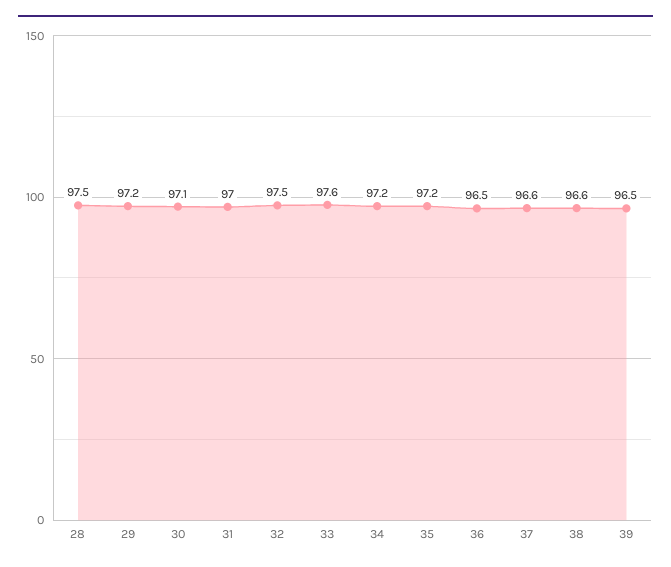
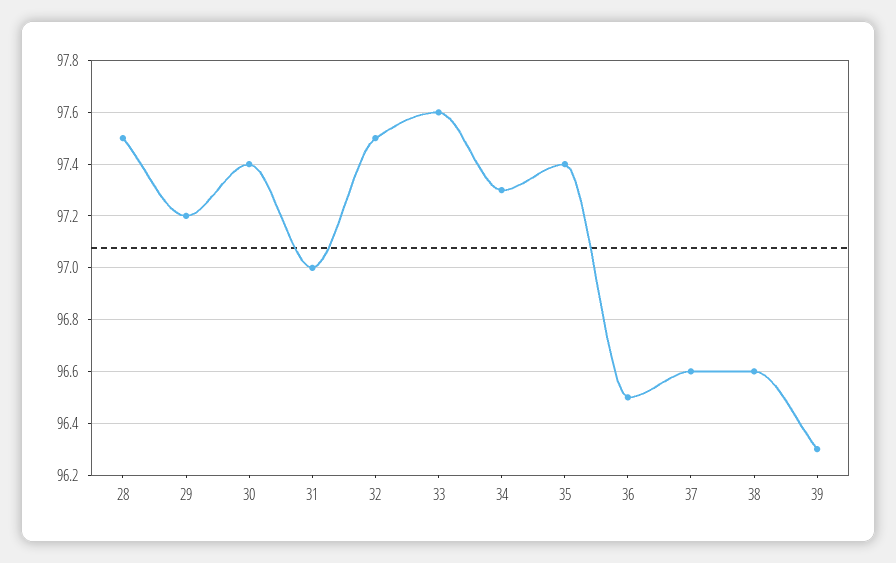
  {
    "28": 97.5,
    "29": 97.2,
-   "30": 97.1,
+   "30": 97.4,
    "31": 97,
    "32": 97.5,
    "33": 97.6,
-   "34": 97.2,
+   "34": 97.3,
-   "35": 97.2,
+   "35": 97.4,
    "36": 96.5,
    "37": 96.6,
    "38": 96.6,
-   "39": 96.5
+   "39": 96.3
  }

